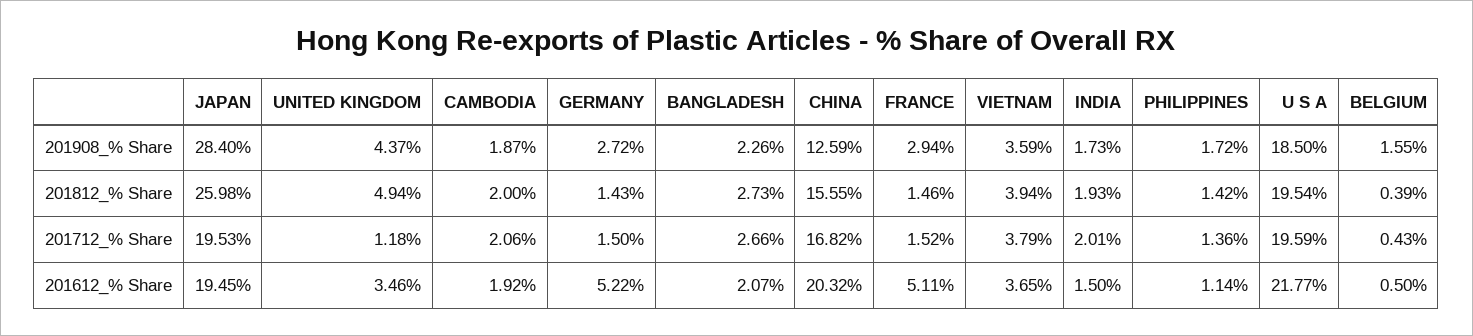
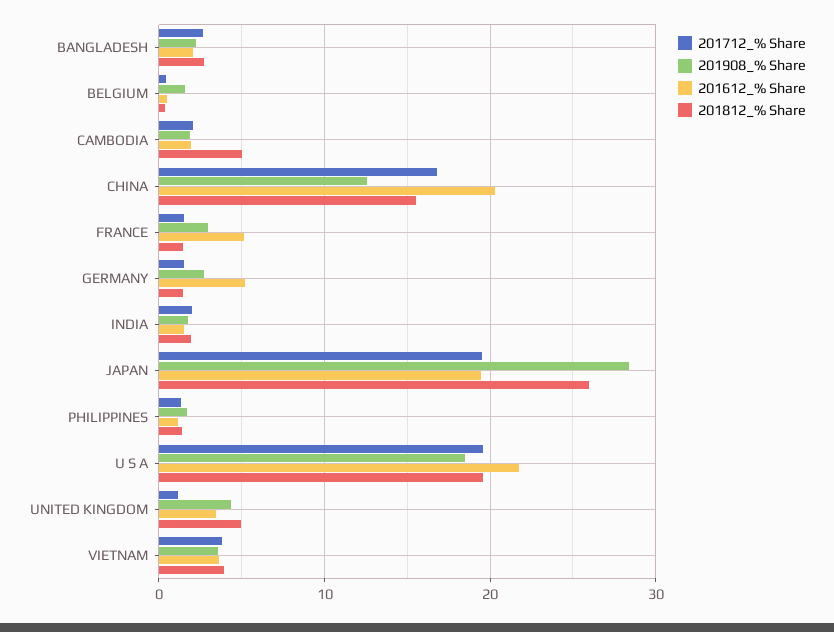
  {
    "201908_% Share": {
      "JAPAN": 28.4,
      "UNITED KINGDOM": 4.37,
      "CAMBODIA": 1.87,
      "GERMANY": 2.72,
      "BANGLADESH": 2.26,
      "CHINA": 12.59,
      "FRANCE": 2.94,
      "VIETNAM": 3.59,
      "INDIA": 1.73,
      "PHILIPPINES": 1.72,
      "U S A": 18.5,
      "BELGIUM": 1.55
    },
    "201812_% Share": {
      "JAPAN": 25.98,
      "UNITED KINGDOM": 4.94,
-     "CAMBODIA": 2,
+     "CAMBODIA": 5,
      "GERMANY": 1.43,
      "BANGLADESH": 2.73,
      "CHINA": 15.55,
      "FRANCE": 1.46,
      "VIETNAM": 3.94,
      "INDIA": 1.93,
      "PHILIPPINES": 1.42,
      "U S A": 19.54,
      "BELGIUM": 0.39
    },
    "201712_% Share": {
      "JAPAN": 19.53,
      "UNITED KINGDOM": 1.18,
      "CAMBODIA": 2.06,
      "GERMANY": 1.5,
      "BANGLADESH": 2.66,
      "CHINA": 16.82,
      "FRANCE": 1.52,
      "VIETNAM": 3.79,
      "INDIA": 2.01,
      "PHILIPPINES": 1.36,
      "U S A": 19.59,
      "BELGIUM": 0.43
    },
    "201612_% Share": {
      "JAPAN": 19.45,
      "UNITED KINGDOM": 3.46,
      "CAMBODIA": 1.92,
      "GERMANY": 5.22,
      "BANGLADESH": 2.07,
      "CHINA": 20.32,
      "FRANCE": 5.11,
      "VIETNAM": 3.65,
      "INDIA": 1.5,
      "PHILIPPINES": 1.14,
      "U S A": 21.77,
      "BELGIUM": 0.5
    }
  }

